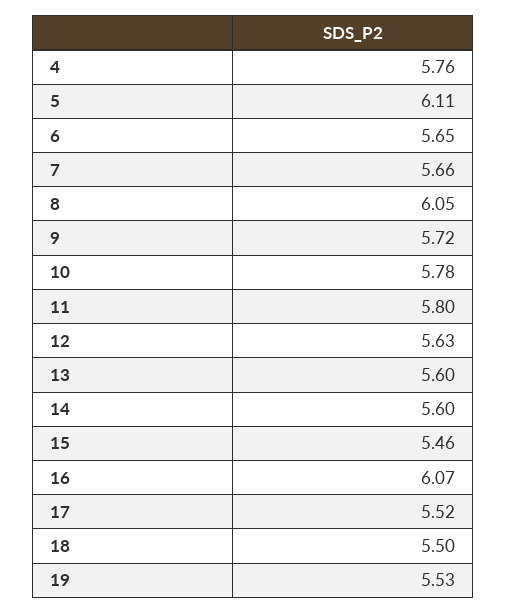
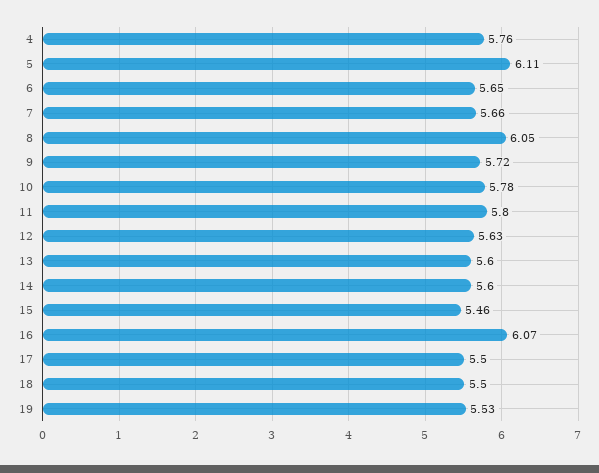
  {
    "4": 5.76,
    "5": 6.11,
    "6": 5.65,
    "7": 5.66,
    "8": 6.05,
    "9": 5.72,
    "10": 5.78,
    "11": 5.8,
    "12": 5.63,
    "13": 5.6,
    "14": 5.6,
    "15": 5.46,
    "16": 6.07,
-   "17": 5.52,
+   "17": 5.5,
    "18": 5.5,
    "19": 5.53
  }

